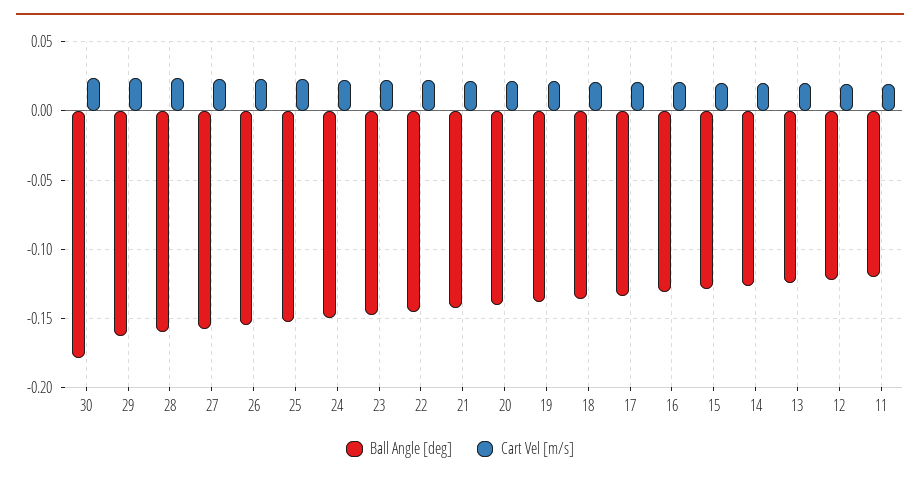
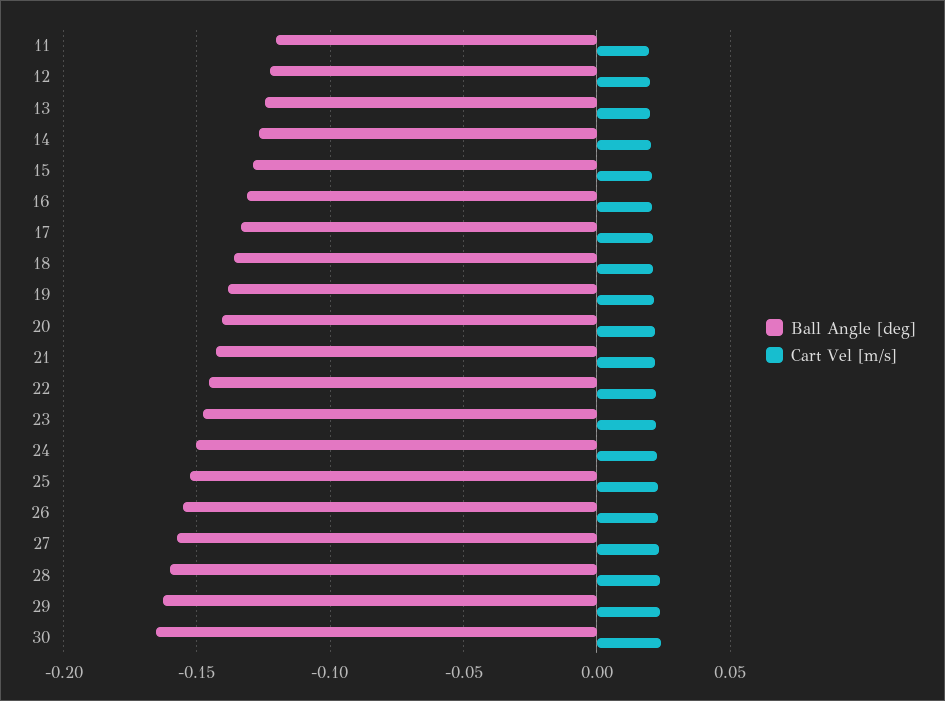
  {
    "Ball Angle [deg]": {
-     "30": -0.18,
+     "30": -0.165,
      "29": -0.165,
      "28": -0.16,
      "27": -0.16,
      "26": -0.155,
      "25": -0.155,
      "24": -0.15,
      "23": -0.15,
      "22": -0.145,
      "21": -0.145,
      "20": -0.14,
      "19": -0.14,
      "18": -0.135,
      "17": -0.135,
      "16": -0.13,
      "15": -0.13,
      "14": -0.125,
      "13": -0.125,
      "12": -0.12,
      "11": -0.12
    },
    "Cart Vel [m/s]": {
      "30": 0.025,
      "29": 0.025,
      "28": 0.025,
      "27": 0.025,
      "26": 0.025,
      "25": 0.025,
      "24": 0.025,
      "23": 0.02,
      "22": 0.02,
      "21": 0.02,
      "20": 0.02,
      "19": 0.02,
      "18": 0.02,
      "17": 0.02,
      "16": 0.02,
      "15": 0.02,
      "14": 0.02,
      "13": 0.02,
      "12": 0.02,
      "11": 0.02
    }
  }

